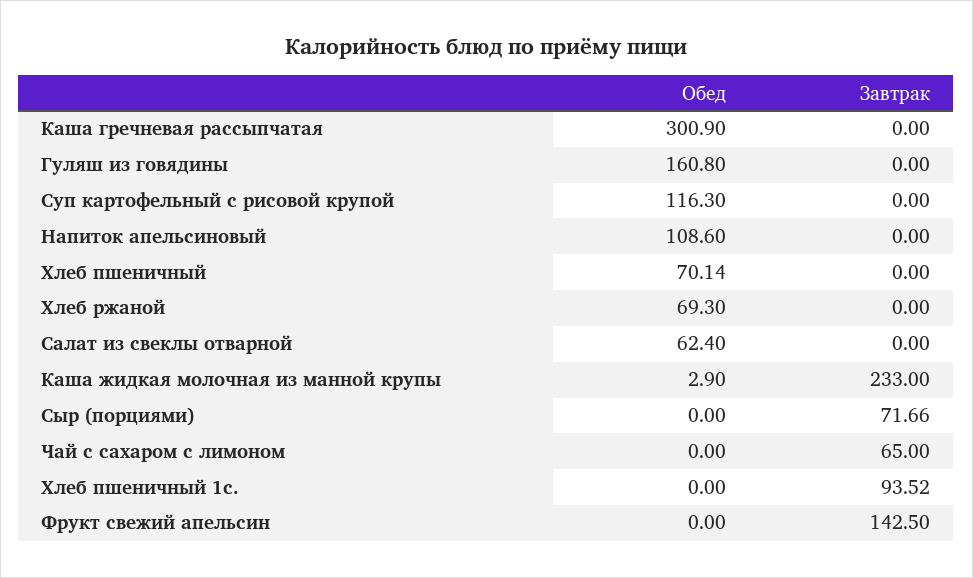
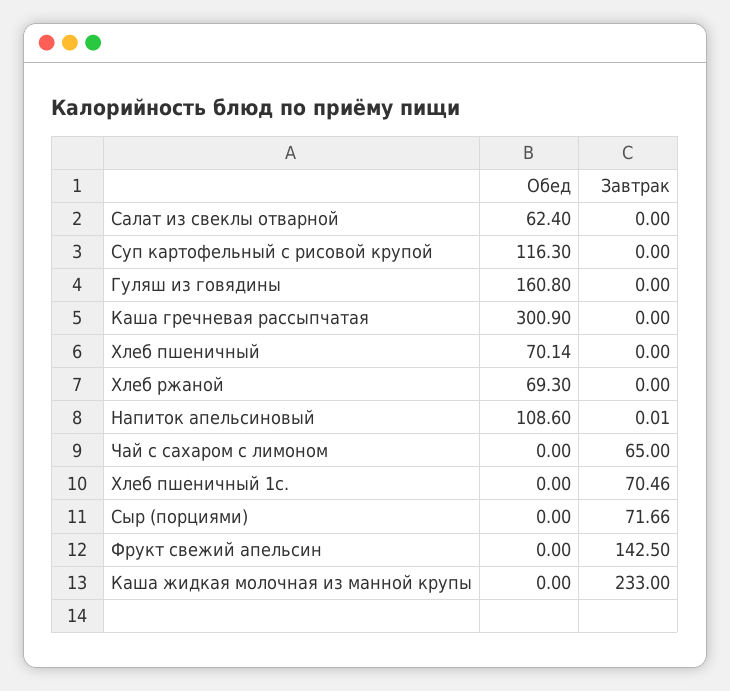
  {
    "Обед": {
      "Каша гречневая рассыпчатая": 300.9,
      "Гуляш из говядины": 160.8,
      "Суп картофельный с рисовой крупой": 116.3,
      "Напиток апельсиновый": 108.6,
      "Хлеб пшеничный": 70.14,
      "Хлеб ржаной": 69.3,
      "Салат из свеклы отварной": 62.4,
-     "Каша жидкая молочная из манной крупы": 2.9,
+     "Каша жидкая молочная из манной крупы": 0,
      "Сыр (порциями)": 0,
      "Чай с сахаром с лимоном": 0,
      "Хлеб пшеничный 1с.": 0,
      "Фрукт свежий апельсин": 0
    },
    "Завтрак": {
      "Каша гречневая рассыпчатая": 0,
      "Гуляш из говядины": 0,
      "Суп картофельный с рисовой крупой": 0,
-     "Напиток апельсиновый": 0,
+     "Напиток апельсиновый": 0.01,
      "Хлеб пшеничный": 0,
      "Хлеб ржаной": 0,
      "Салат из свеклы отварной": 0,
      "Каша жидкая молочная из манной крупы": 233,
      "Сыр (порциями)": 71.66,
      "Чай с сахаром с лимоном": 65,
-     "Хлеб пшеничный 1с.": 93.52,
+     "Хлеб пшеничный 1с.": 70.46,
      "Фрукт свежий апельсин": 142.5
    }
  }

